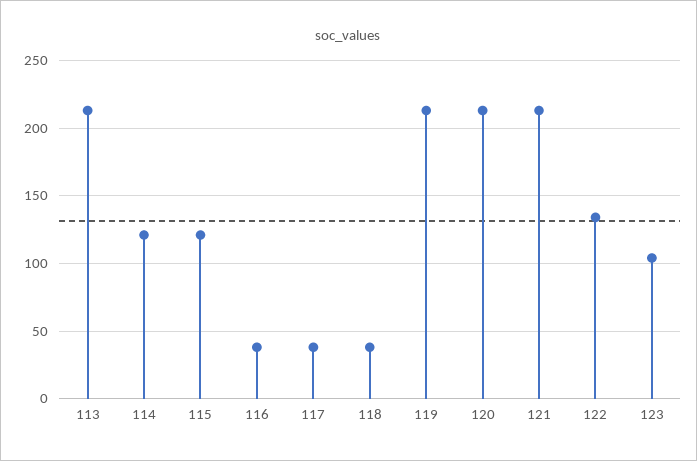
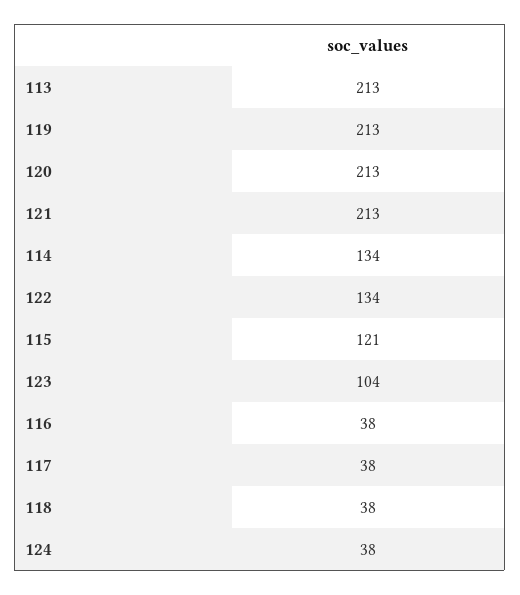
  {
    "113": 213,
-   "114": 120,
+   "114": 134,
    "115": 121,
    "116": 38,
    "117": 38,
    "118": 38,
    "119": 213,
    "120": 213,
    "121": 213,
    "122": 134,
-   "123": 104
+   "123": 104,
+   "124": 38
  }

